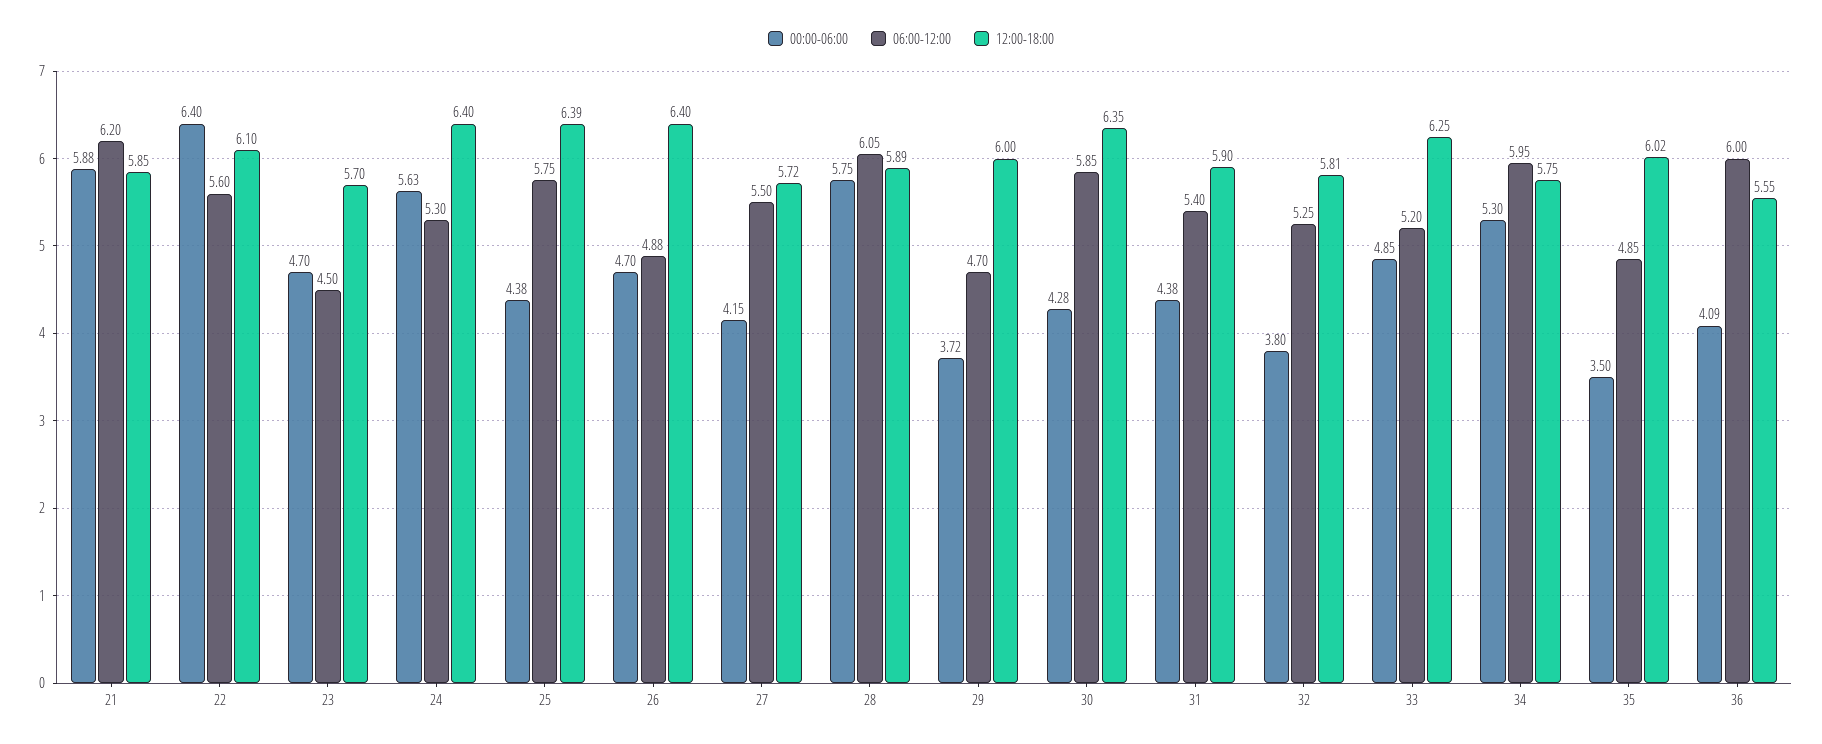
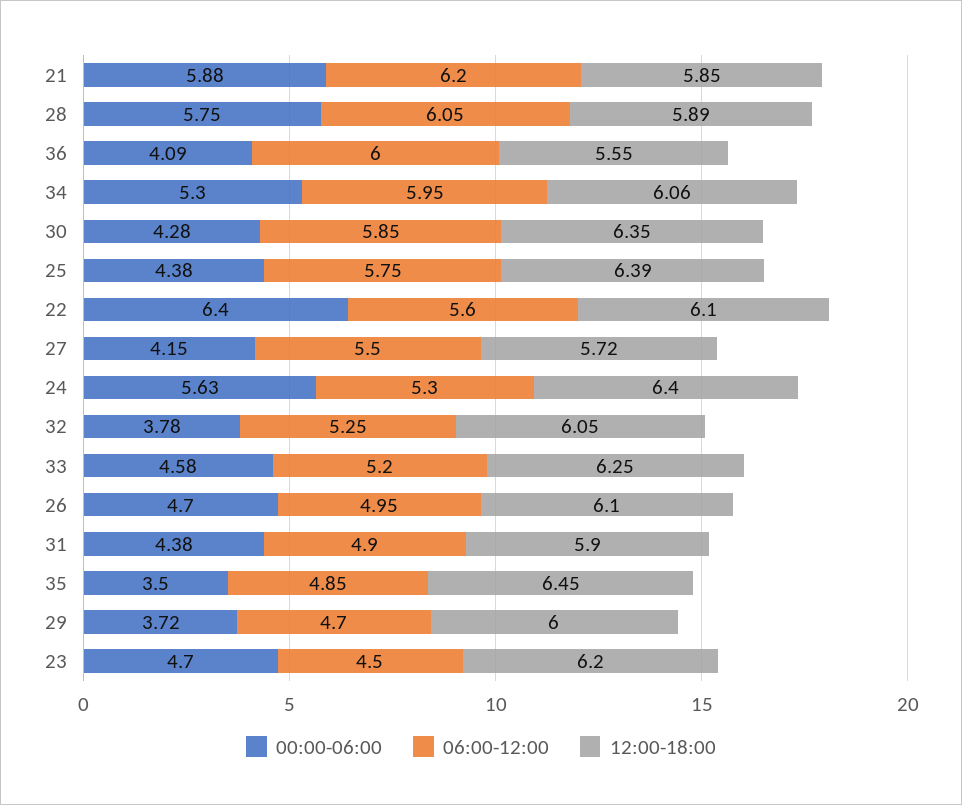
  {
    "00:00-06:00": {
      "21": 5.88,
      "22": 6.4,
      "23": 4.7,
      "24": 5.63,
      "25": 4.38,
      "26": 4.7,
      "27": 4.15,
      "28": 5.75,
      "29": 3.72,
      "30": 4.28,
      "31": 4.38,
-     "32": 3.8,
+     "32": 3.78,
-     "33": 4.85,
+     "33": 4.58,
      "34": 5.3,
      "35": 3.5,
      "36": 4.09
    },
    "06:00-12:00": {
      "21": 6.2,
      "22": 5.6,
      "23": 4.5,
      "24": 5.3,
      "25": 5.75,
-     "26": 4.88,
+     "26": 4.95,
      "27": 5.5,
      "28": 6.05,
      "29": 4.7,
      "30": 5.85,
-     "31": 5.4,
+     "31": 4.9,
      "32": 5.25,
      "33": 5.2,
      "34": 5.95,
      "35": 4.85,
      "36": 6
    },
    "12:00-18:00": {
      "21": 5.85,
      "22": 6.1,
-     "23": 5.7,
+     "23": 6.2,
      "24": 6.4,
      "25": 6.39,
-     "26": 6.4,
+     "26": 6.1,
      "27": 5.72,
      "28": 5.89,
      "29": 6,
      "30": 6.35,
      "31": 5.9,
-     "32": 5.81,
+     "32": 6.05,
      "33": 6.25,
-     "34": 5.75,
+     "34": 6.06,
-     "35": 6.02,
+     "35": 6.45,
      "36": 5.55
    }
  }

